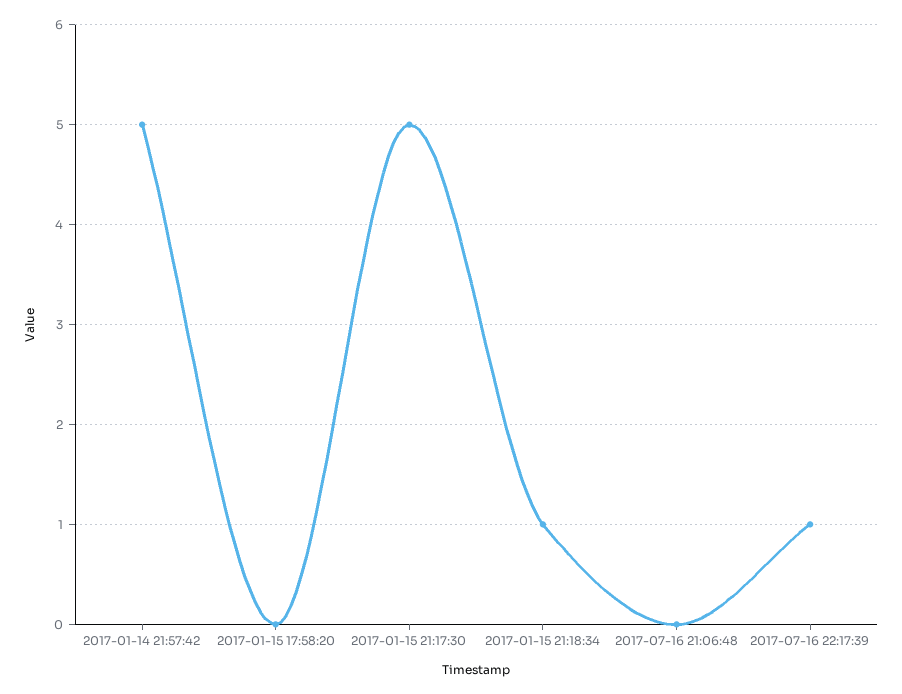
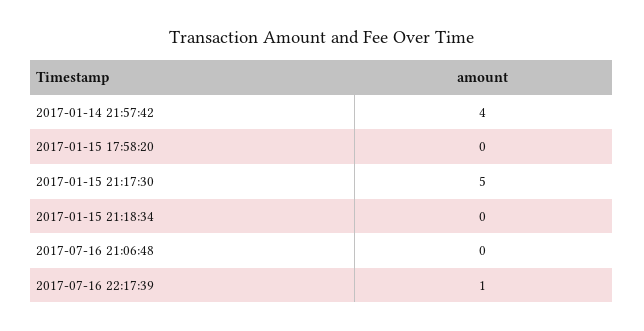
  {
-   "2017-01-14 21:57:42": 5,
+   "2017-01-14 21:57:42": 4,
    "2017-01-15 17:58:20": 0,
    "2017-01-15 21:17:30": 5,
-   "2017-01-15 21:18:34": 1,
+   "2017-01-15 21:18:34": 0,
    "2017-07-16 21:06:48": 0,
    "2017-07-16 22:17:39": 1
  }

